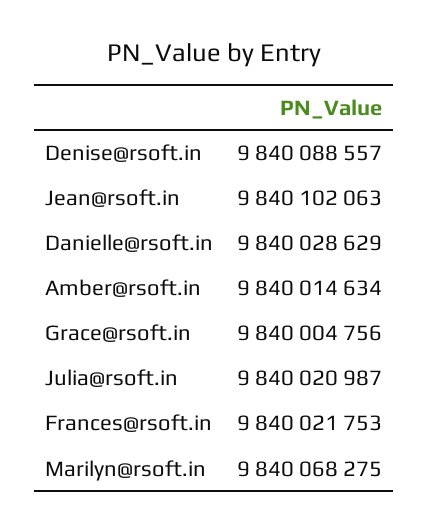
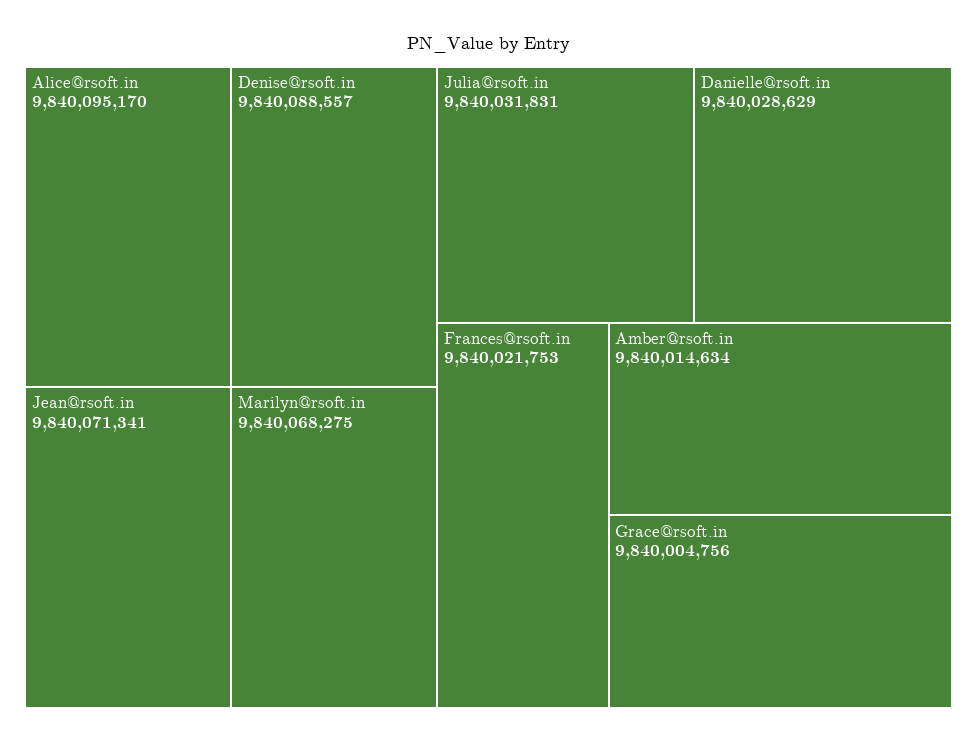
  {
    "Denise@rsoft.in": 9840088557,
-   "Jean@rsoft.in": 9840102063,
+   "Jean@rsoft.in": 9840071341,
    "Danielle@rsoft.in": 9840028629,
    "Amber@rsoft.in": 9840014634,
    "Grace@rsoft.in": 9840004756,
-   "Julia@rsoft.in": 9840020987,
+   "Julia@rsoft.in": 9840031831,
    "Frances@rsoft.in": 9840021753,
-   "Marilyn@rsoft.in": 9840068275
+   "Marilyn@rsoft.in": 9840068275,
+   "Alice@rsoft.in": 9840095170
  }

